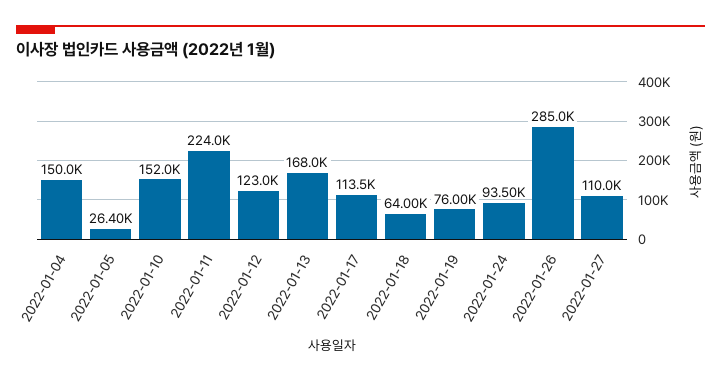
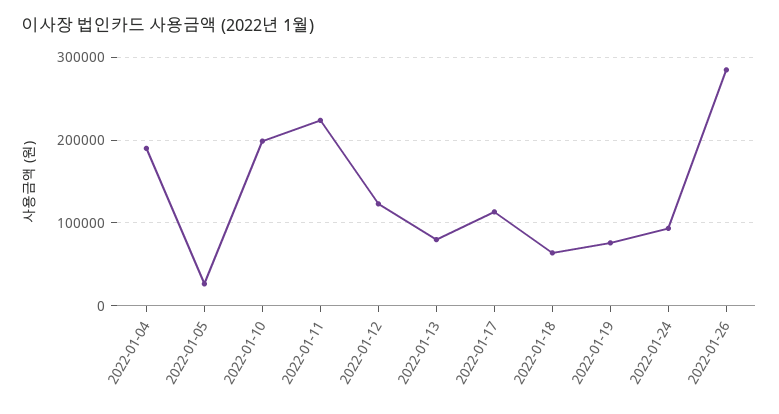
  {
-   "2022-01-04": 150000,
+   "2022-01-04": 190000,
    "2022-01-05": 26400,
-   "2022-01-10": 152000,
+   "2022-01-10": 200000,
    "2022-01-11": 224000,
    "2022-01-12": 123000,
-   "2022-01-13": 168000,
+   "2022-01-13": 80000,
    "2022-01-17": 113500,
    "2022-01-18": 64000,
    "2022-01-19": 76000,
    "2022-01-24": 93500,
-   "2022-01-26": 285000,
+   "2022-01-26": 285000
-   "2022-01-27": 110000
  }

